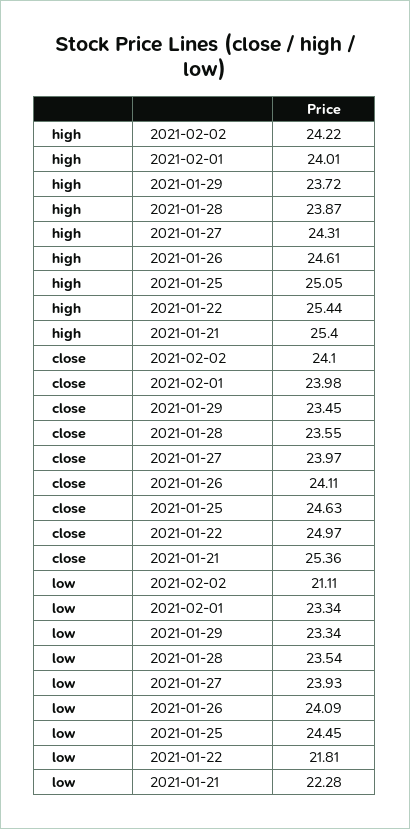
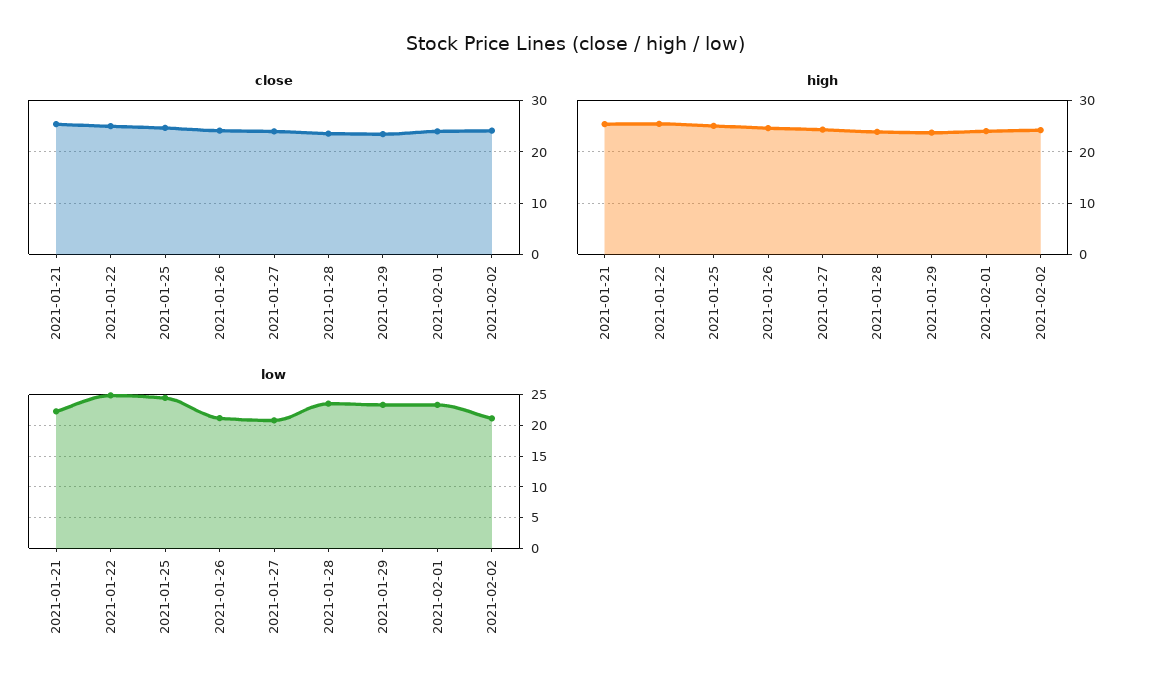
  {
    "high": {
      "2021-02-02": 24.22,
      "2021-02-01": 24.01,
      "2021-01-29": 23.72,
      "2021-01-28": 23.87,
      "2021-01-27": 24.31,
      "2021-01-26": 24.61,
      "2021-01-25": 25.05,
      "2021-01-22": 25.44,
      "2021-01-21": 25.4
    },
    "close": {
      "2021-02-02": 24.1,
      "2021-02-01": 23.98,
      "2021-01-29": 23.45,
      "2021-01-28": 23.55,
      "2021-01-27": 23.97,
      "2021-01-26": 24.11,
      "2021-01-25": 24.63,
      "2021-01-22": 24.97,
      "2021-01-21": 25.36
    },
    "low": {
      "2021-02-02": 21.11,
      "2021-02-01": 23.34,
      "2021-01-29": 23.34,
      "2021-01-28": 23.54,
-     "2021-01-27": 23.93,
+     "2021-01-27": 21,
-     "2021-01-26": 24.09,
+     "2021-01-26": 21,
      "2021-01-25": 24.45,
-     "2021-01-22": 21.81,
+     "2021-01-22": 25,
      "2021-01-21": 22.28
    }
  }

